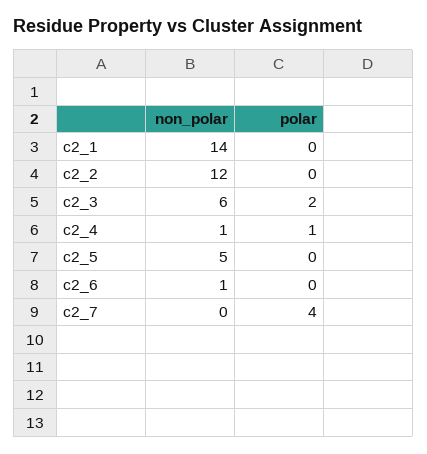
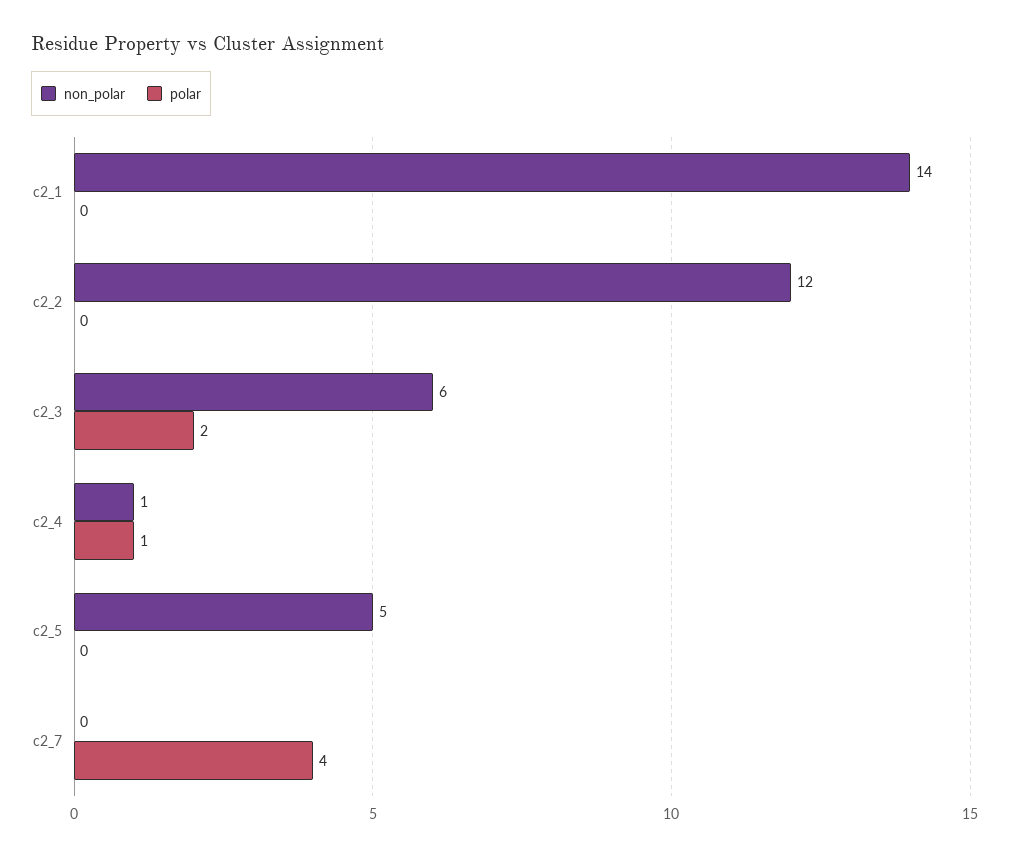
  {
    "non_polar": {
      "c2_1": 14,
      "c2_2": 12,
      "c2_3": 6,
      "c2_4": 1,
      "c2_5": 5,
-     "c2_6": 1,
      "c2_7": 0
    },
    "polar": {
      "c2_1": 0,
      "c2_2": 0,
      "c2_3": 2,
      "c2_4": 1,
      "c2_5": 0,
-     "c2_6": 0,
      "c2_7": 4
    }
  }

